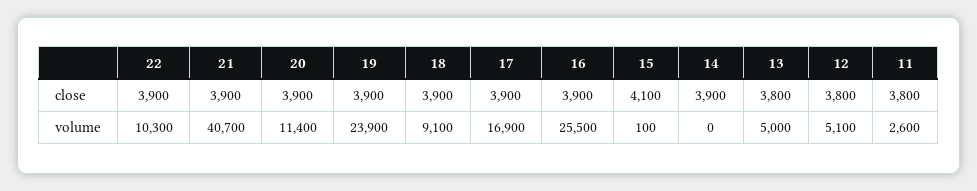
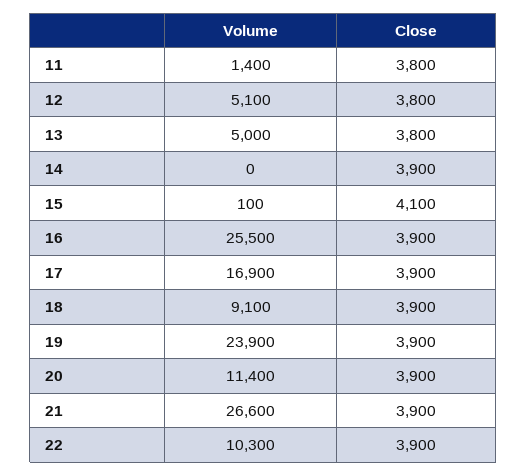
  {
    "22": {
      "close": 3900,
      "volume": 10300
    },
    "21": {
      "close": 3900,
-     "volume": 40700
+     "volume": 26600
    },
    "20": {
      "close": 3900,
      "volume": 11400
    },
    "19": {
      "close": 3900,
      "volume": 23900
    },
    "18": {
      "close": 3900,
      "volume": 9100
    },
    "17": {
      "close": 3900,
      "volume": 16900
    },
    "16": {
      "close": 3900,
      "volume": 25500
    },
    "15": {
      "close": 4100,
      "volume": 100
    },
    "14": {
      "close": 3900,
      "volume": 0
    },
    "13": {
      "close": 3800,
      "volume": 5000
    },
    "12": {
      "close": 3800,
      "volume": 5100
    },
    "11": {
      "close": 3800,
-     "volume": 2600
+     "volume": 1400
    }
  }

